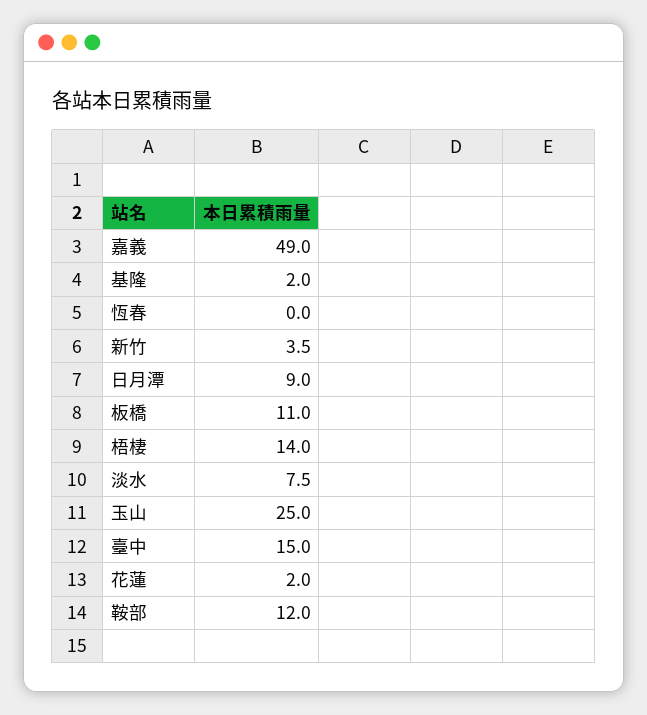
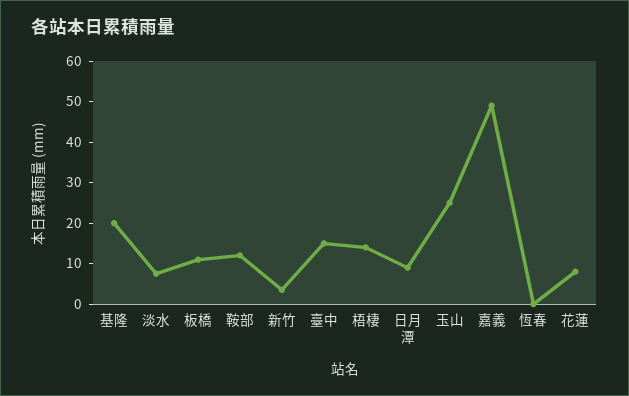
  {
    "嘉義": 49,
-   "基隆": 2,
+   "基隆": 20,
    "恆春": 0,
    "新竹": 3.5,
    "日月潭": 9,
    "板橋": 11,
    "梧棲": 14,
    "淡水": 7.5,
    "玉山": 25,
    "臺中": 15,
-   "花蓮": 2,
+   "花蓮": 8,
    "鞍部": 12
  }

